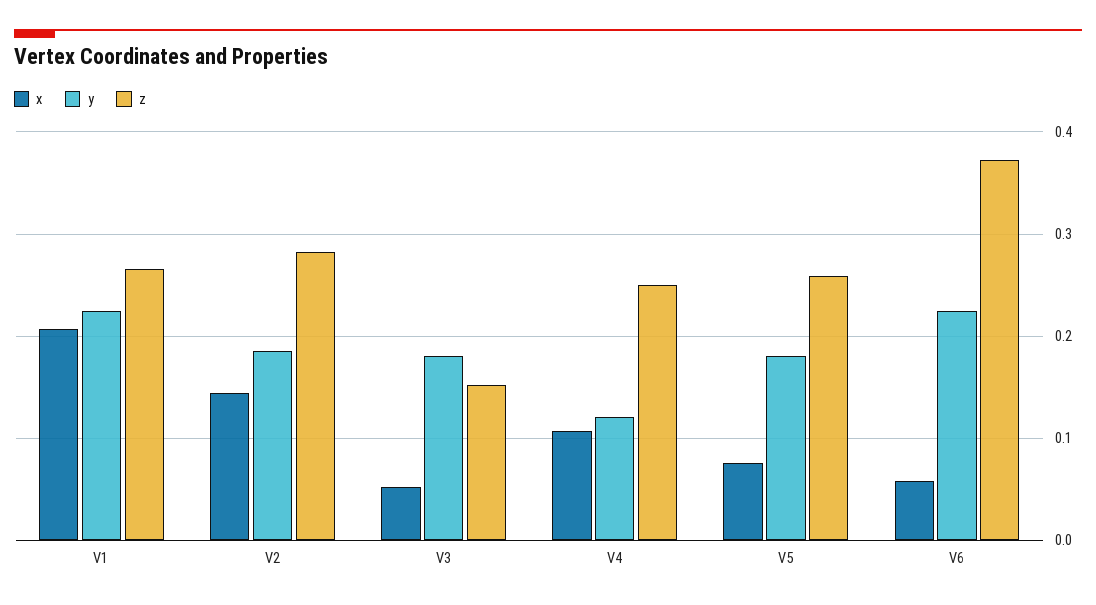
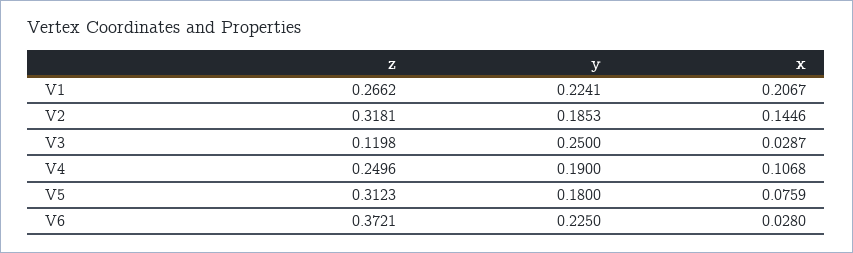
  {
    "x": {
      "V1": 0.2067,
      "V2": 0.1446,
-     "V3": 0.05,
+     "V3": 0.0287,
      "V4": 0.1068,
      "V5": 0.0759,
-     "V6": 0.06
+     "V6": 0.028
    },
    "y": {
      "V1": 0.2241,
      "V2": 0.1853,
-     "V3": 0.18,
+     "V3": 0.25,
-     "V4": 0.12,
+     "V4": 0.19,
      "V5": 0.18,
      "V6": 0.225
    },
    "z": {
      "V1": 0.2662,
-     "V2": 0.28,
+     "V2": 0.3181,
-     "V3": 0.15,
+     "V3": 0.1198,
      "V4": 0.2496,
-     "V5": 0.26,
+     "V5": 0.3123,
      "V6": 0.3721
    }
  }

